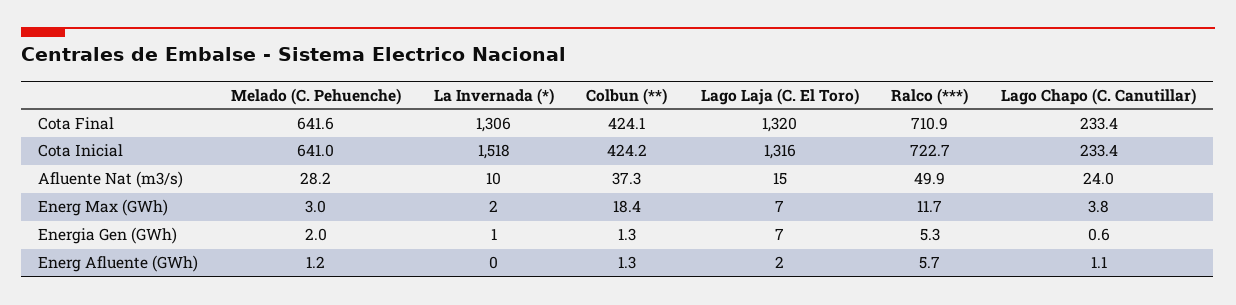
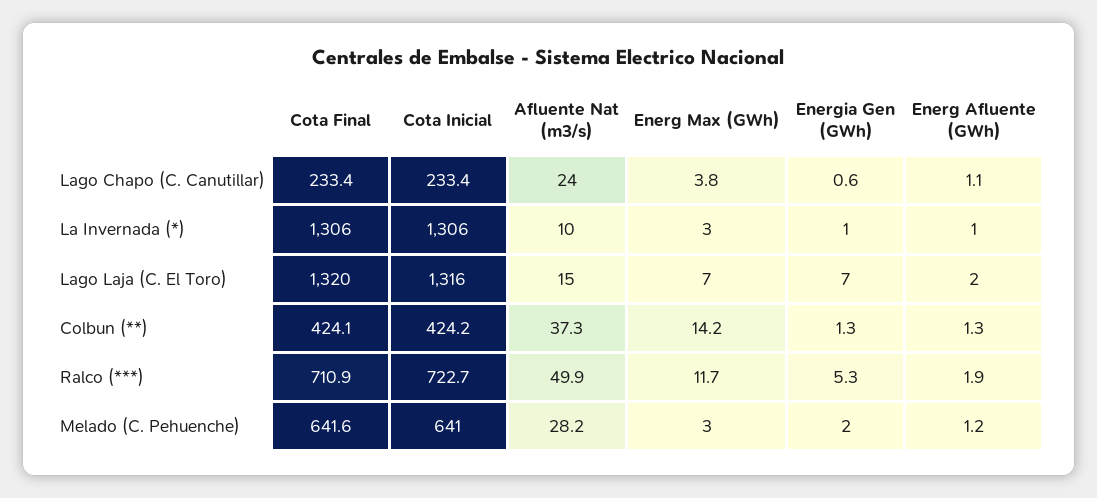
  {
    "Melado (C. Pehuenche)": {
      "Cota Final": 641.6,
      "Cota Inicial": 641,
      "Afluente Nat (m3/s)": 28.2,
      "Energ Max (GWh)": 3,
      "Energia Gen (GWh)": 2,
      "Energ Afluente (GWh)": 1.2
    },
    "La Invernada (*)": {
      "Cota Final": 1306,
-     "Cota Inicial": 1518,
+     "Cota Inicial": 1306,
      "Afluente Nat (m3/s)": 10,
-     "Energ Max (GWh)": 2,
+     "Energ Max (GWh)": 3,
      "Energia Gen (GWh)": 1,
-     "Energ Afluente (GWh)": 0
+     "Energ Afluente (GWh)": 1
    },
    "Colbun (**)": {
      "Cota Final": 424.1,
      "Cota Inicial": 424.2,
      "Afluente Nat (m3/s)": 37.3,
-     "Energ Max (GWh)": 18.4,
+     "Energ Max (GWh)": 14.2,
      "Energia Gen (GWh)": 1.3,
      "Energ Afluente (GWh)": 1.3
    },
    "Lago Laja (C. El Toro)": {
      "Cota Final": 1320,
      "Cota Inicial": 1316,
      "Afluente Nat (m3/s)": 15,
      "Energ Max (GWh)": 7,
      "Energia Gen (GWh)": 7,
      "Energ Afluente (GWh)": 2
    },
    "Ralco (***)": {
      "Cota Final": 710.9,
      "Cota Inicial": 722.7,
      "Afluente Nat (m3/s)": 49.9,
      "Energ Max (GWh)": 11.7,
      "Energia Gen (GWh)": 5.3,
-     "Energ Afluente (GWh)": 5.7
+     "Energ Afluente (GWh)": 1.9
    },
    "Lago Chapo (C. Canutillar)": {
      "Cota Final": 233.4,
      "Cota Inicial": 233.4,
      "Afluente Nat (m3/s)": 24,
      "Energ Max (GWh)": 3.8,
      "Energia Gen (GWh)": 0.6,
      "Energ Afluente (GWh)": 1.1
    }
  }

